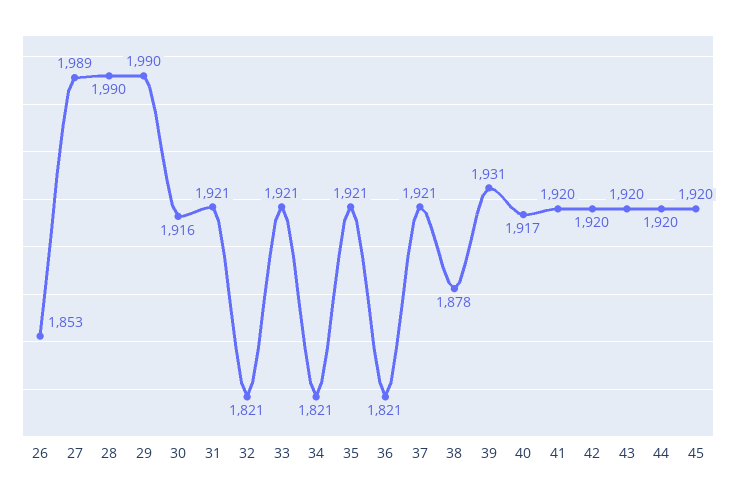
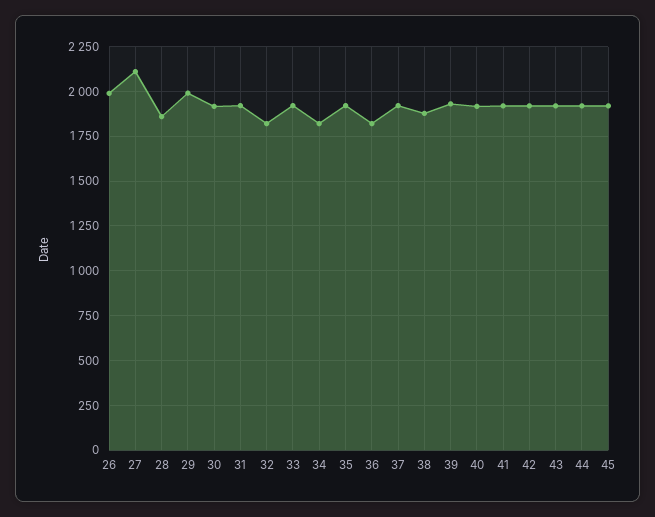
  {
-   "26": 1853,
+   "26": 2000,
-   "27": 1989,
+   "27": 2100,
-   "28": 1990,
+   "28": 1850,
    "29": 1990,
    "30": 1916,
    "31": 1921,
    "32": 1821,
    "33": 1921,
    "34": 1821,
    "35": 1921,
    "36": 1821,
    "37": 1921,
    "38": 1878,
    "39": 1931,
    "40": 1917,
    "41": 1920,
    "42": 1920,
    "43": 1920,
    "44": 1920,
    "45": 1920
  }

